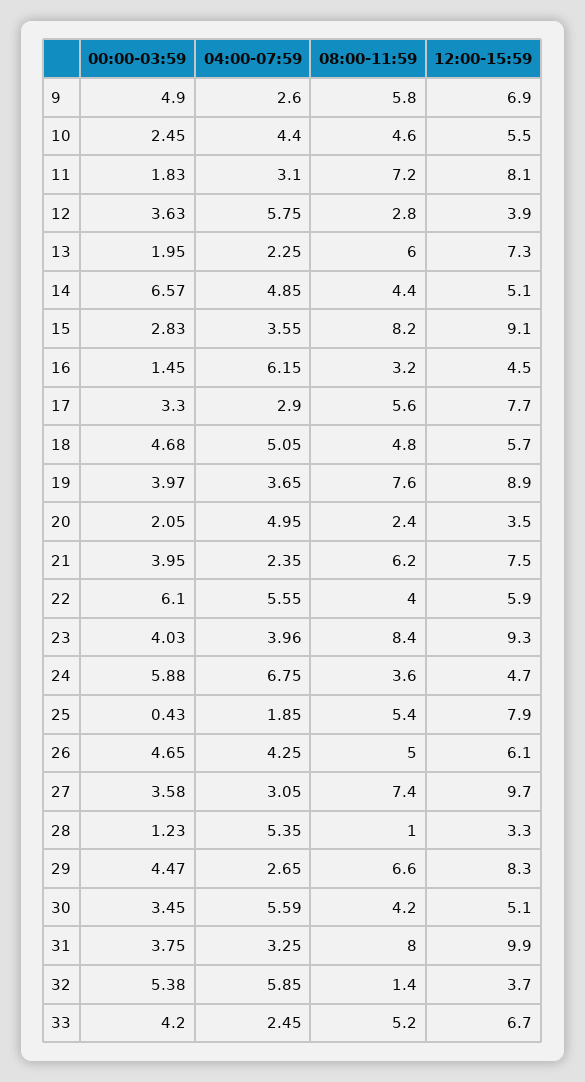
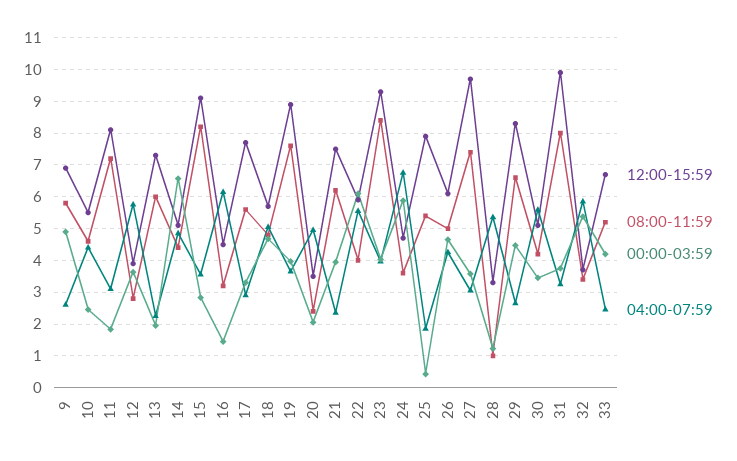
  {
    "00:00-03:59": {
      "9": 4.9,
      "10": 2.45,
      "11": 1.83,
      "12": 3.63,
      "13": 1.95,
      "14": 6.57,
      "15": 2.83,
      "16": 1.45,
      "17": 3.3,
      "18": 4.68,
      "19": 3.97,
      "20": 2.05,
      "21": 3.95,
      "22": 6.1,
      "23": 4.03,
      "24": 5.88,
      "25": 0.43,
      "26": 4.65,
      "27": 3.58,
      "28": 1.23,
      "29": 4.47,
      "30": 3.45,
      "31": 3.75,
      "32": 5.38,
      "33": 4.2
    },
    "04:00-07:59": {
      "9": 2.6,
      "10": 4.4,
      "11": 3.1,
      "12": 5.75,
      "13": 2.25,
      "14": 4.85,
      "15": 3.55,
      "16": 6.15,
      "17": 2.9,
      "18": 5.05,
      "19": 3.65,
      "20": 4.95,
      "21": 2.35,
      "22": 5.55,
      "23": 3.96,
      "24": 6.75,
      "25": 1.85,
      "26": 4.25,
      "27": 3.05,
      "28": 5.35,
      "29": 2.65,
      "30": 5.59,
      "31": 3.25,
      "32": 5.85,
      "33": 2.45
    },
    "08:00-11:59": {
      "9": 5.8,
      "10": 4.6,
      "11": 7.2,
      "12": 2.8,
      "13": 6,
      "14": 4.4,
      "15": 8.2,
      "16": 3.2,
      "17": 5.6,
      "18": 4.8,
      "19": 7.6,
      "20": 2.4,
      "21": 6.2,
      "22": 4,
      "23": 8.4,
      "24": 3.6,
      "25": 5.4,
      "26": 5,
      "27": 7.4,
      "28": 1,
      "29": 6.6,
      "30": 4.2,
      "31": 8,
-     "32": 1.4,
+     "32": 3.4,
      "33": 5.2
    },
    "12:00-15:59": {
      "9": 6.9,
      "10": 5.5,
      "11": 8.1,
      "12": 3.9,
      "13": 7.3,
      "14": 5.1,
      "15": 9.1,
      "16": 4.5,
      "17": 7.7,
      "18": 5.7,
      "19": 8.9,
      "20": 3.5,
      "21": 7.5,
      "22": 5.9,
      "23": 9.3,
      "24": 4.7,
      "25": 7.9,
      "26": 6.1,
      "27": 9.7,
      "28": 3.3,
      "29": 8.3,
      "30": 5.1,
      "31": 9.9,
      "32": 3.7,
      "33": 6.7
    }
  }

